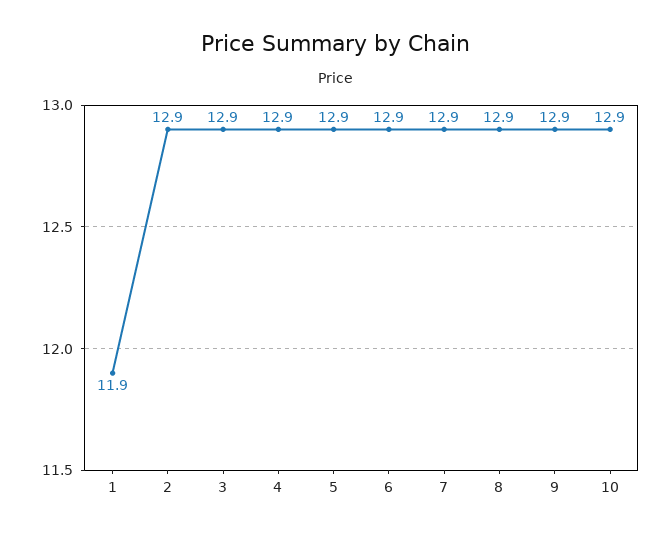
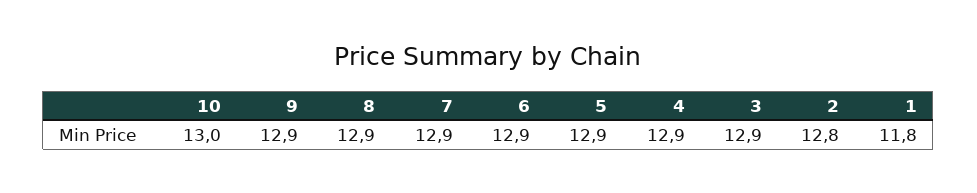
  {
-   "1": 11.9,
+   "1": 11.8,
-   "2": 12.9,
+   "2": 12.8,
    "3": 12.9,
    "4": 12.9,
    "5": 12.9,
    "6": 12.9,
    "7": 12.9,
    "8": 12.9,
    "9": 12.9,
-   "10": 12.9
+   "10": 13
  }

